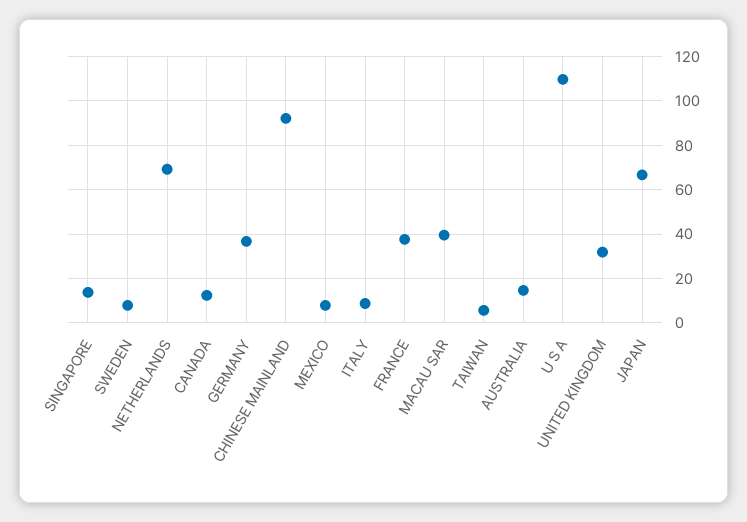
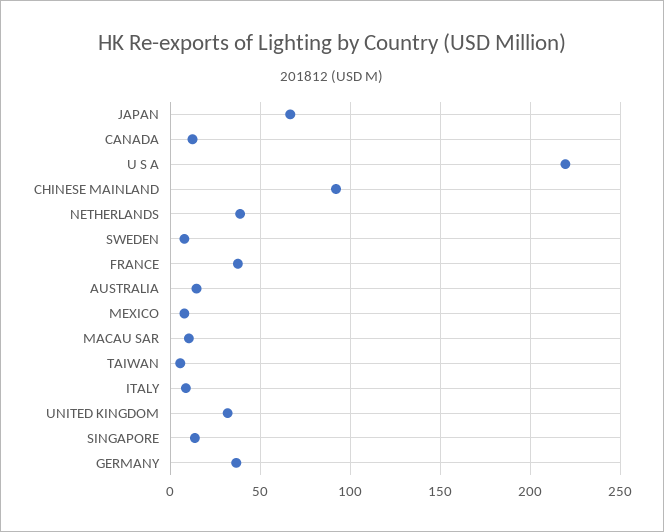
  {
    "SINGAPORE": 15,
    "SWEDEN": 10,
-   "NETHERLANDS": 70,
+   "NETHERLANDS": 40,
    "CANADA": 10,
    "GERMANY": 35,
    "CHINESE MAINLAND": 90,
    "MEXICO": 10,
    "ITALY": 10,
    "FRANCE": 40,
-   "MACAU SAR": 40,
+   "MACAU SAR": 10,
    "TAIWAN": 5,
    "AUSTRALIA": 15,
-   "U S A": 110,
+   "U S A": 220,
    "UNITED KINGDOM": 30,
    "JAPAN": 65
  }

